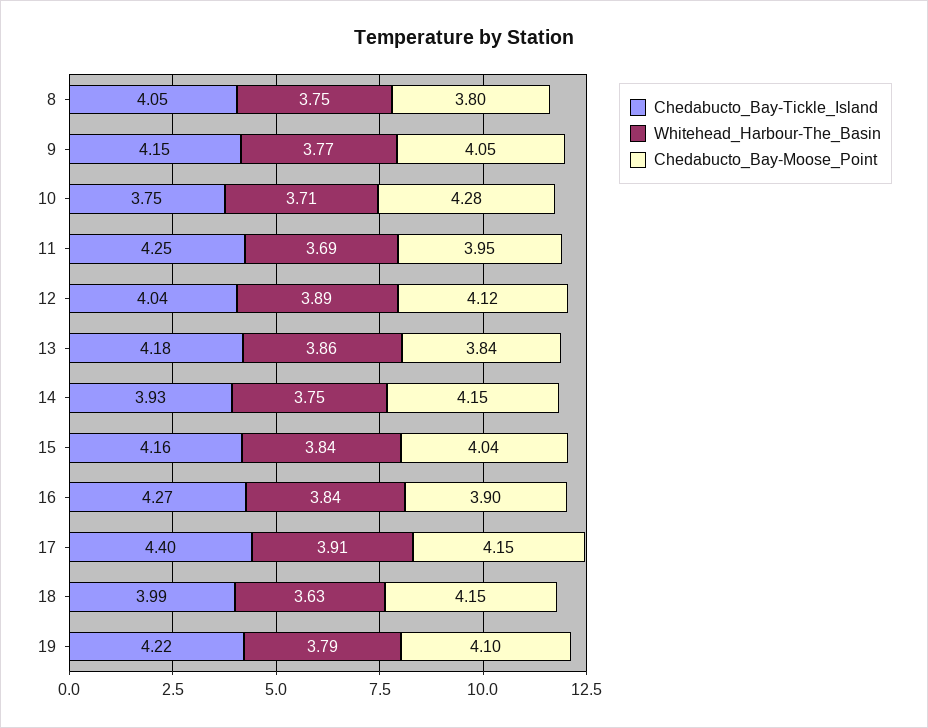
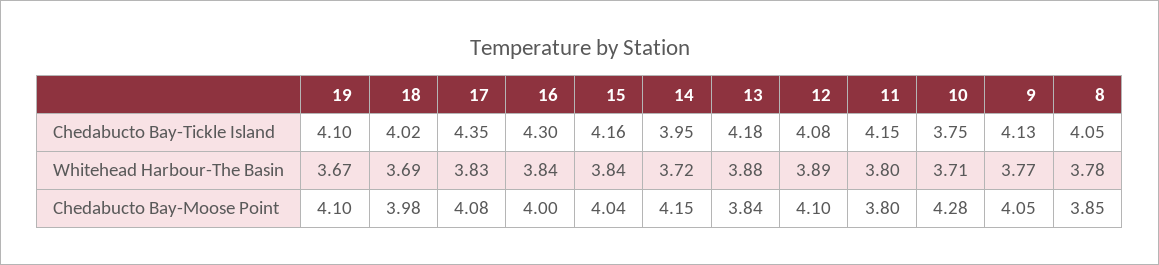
  {
    "Chedabucto_Bay-Tickle_Island": {
      "8": 4.05,
-     "9": 4.15,
+     "9": 4.13,
      "10": 3.75,
-     "11": 4.25,
+     "11": 4.15,
-     "12": 4.04,
+     "12": 4.08,
      "13": 4.18,
-     "14": 3.93,
+     "14": 3.95,
      "15": 4.16,
-     "16": 4.27,
+     "16": 4.3,
-     "17": 4.4,
+     "17": 4.35,
-     "18": 3.99,
+     "18": 4.02,
-     "19": 4.22
+     "19": 4.1
    },
    "Whitehead_Harbour-The_Basin": {
-     "8": 3.75,
+     "8": 3.78,
      "9": 3.77,
      "10": 3.71,
-     "11": 3.69,
+     "11": 3.8,
      "12": 3.89,
-     "13": 3.86,
+     "13": 3.88,
-     "14": 3.75,
+     "14": 3.72,
      "15": 3.84,
      "16": 3.84,
-     "17": 3.91,
+     "17": 3.83,
-     "18": 3.63,
+     "18": 3.69,
-     "19": 3.79
+     "19": 3.67
    },
    "Chedabucto_Bay-Moose_Point": {
-     "8": 3.8,
+     "8": 3.85,
      "9": 4.05,
      "10": 4.28,
-     "11": 3.95,
+     "11": 3.8,
-     "12": 4.12,
+     "12": 4.1,
      "13": 3.84,
      "14": 4.15,
      "15": 4.04,
-     "16": 3.9,
+     "16": 4,
-     "17": 4.15,
+     "17": 4.08,
-     "18": 4.15,
+     "18": 3.98,
      "19": 4.1
    }
  }

